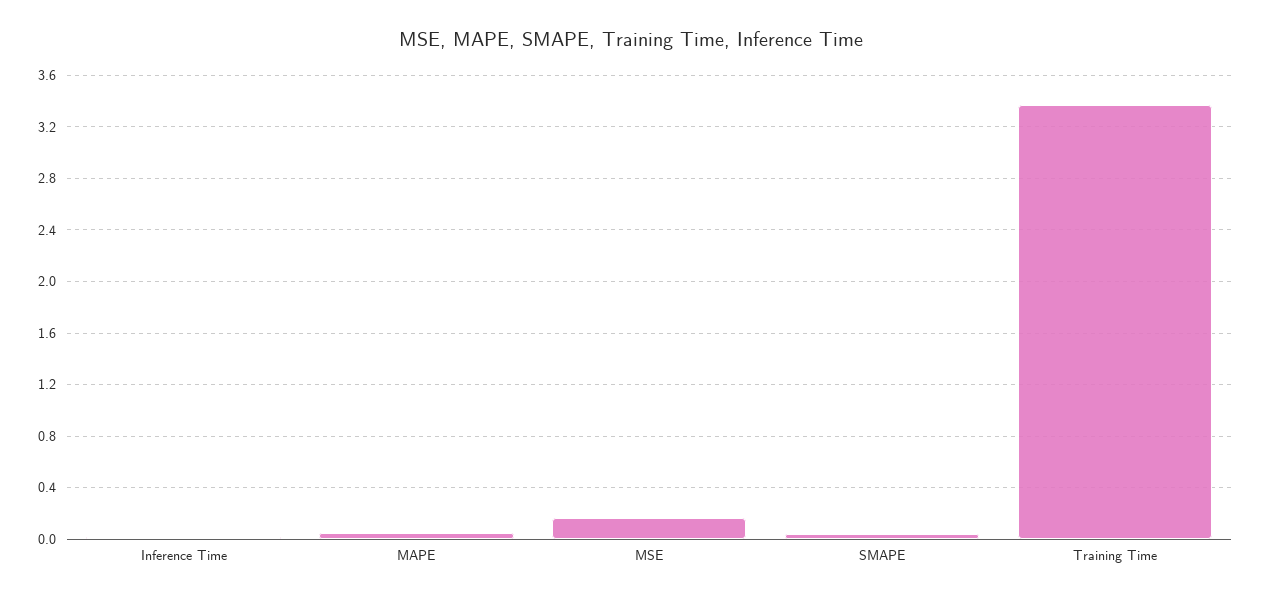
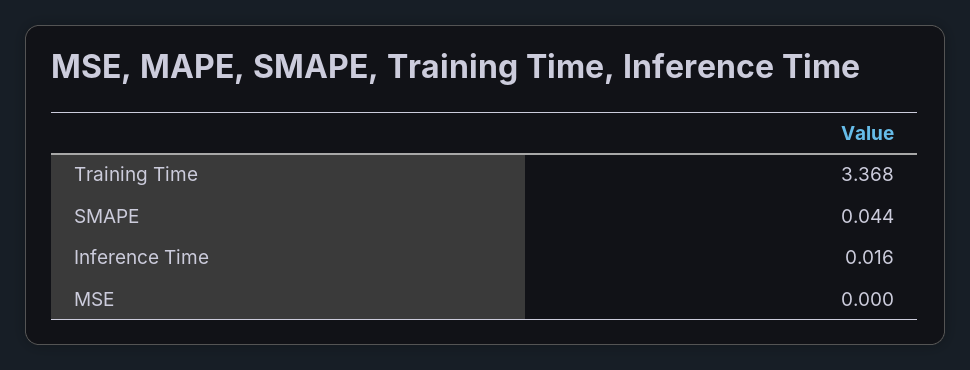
  {
    "Inference Time": 0.016,
-   "MAPE": 0.05,
-   "MSE": 0.15,
+   "MSE": 0,
    "SMAPE": 0.044,
    "Training Time": 3.368
  }

